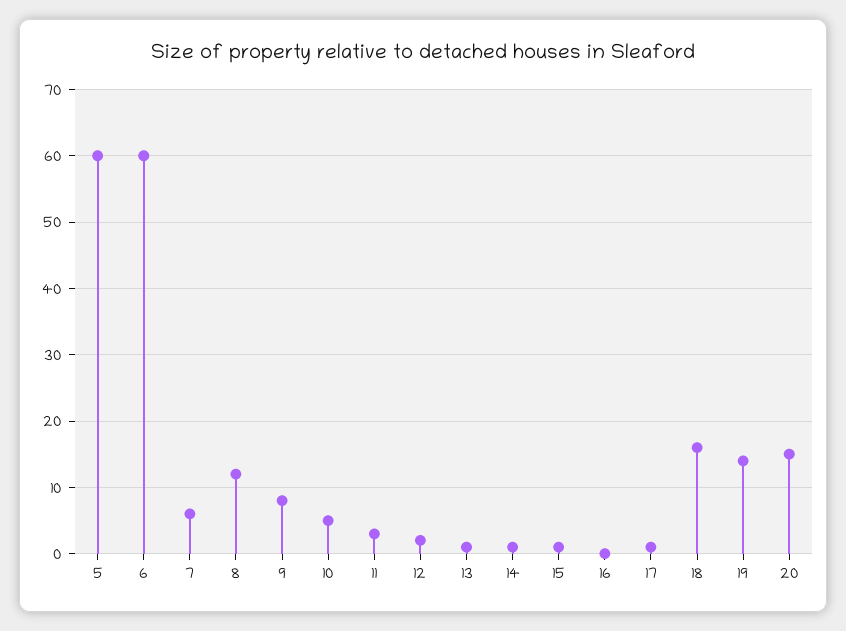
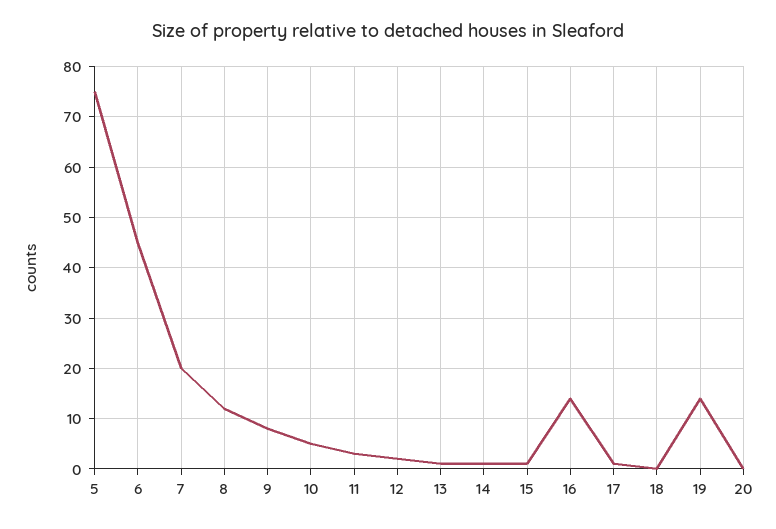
  {
-   "5": 60,
+   "5": 75,
-   "6": 60,
+   "6": 45,
-   "7": 6,
+   "7": 20,
    "8": 12,
    "9": 8,
    "10": 5,
    "11": 3,
    "12": 2,
    "13": 1,
    "14": 1,
    "15": 1,
-   "16": 0,
+   "16": 15,
    "17": 1,
-   "18": 16,
+   "18": 0,
    "19": 14,
-   "20": 15
+   "20": 0
  }

